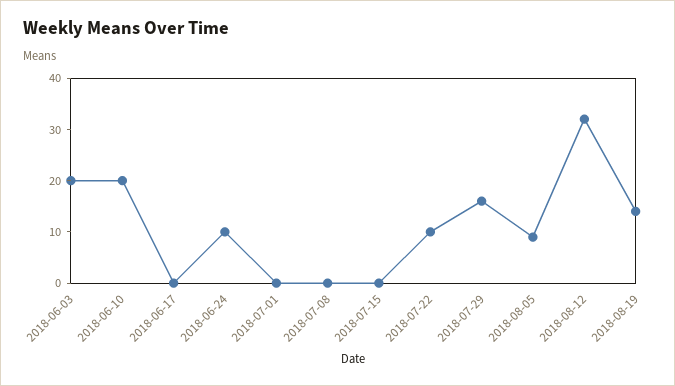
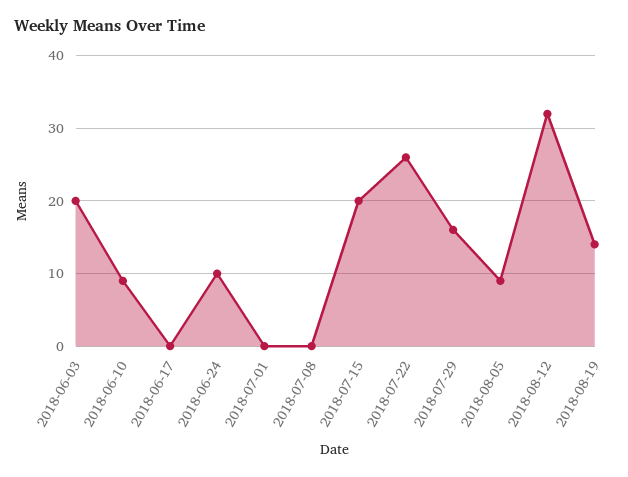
  {
    "2018-06-03": 20,
-   "2018-06-10": 20,
+   "2018-06-10": 9,
    "2018-06-17": 0,
    "2018-06-24": 10,
    "2018-07-01": 0,
    "2018-07-08": 0,
-   "2018-07-15": 0,
+   "2018-07-15": 20,
-   "2018-07-22": 10,
+   "2018-07-22": 26,
    "2018-07-29": 16,
    "2018-08-05": 9,
    "2018-08-12": 32,
    "2018-08-19": 14
  }

